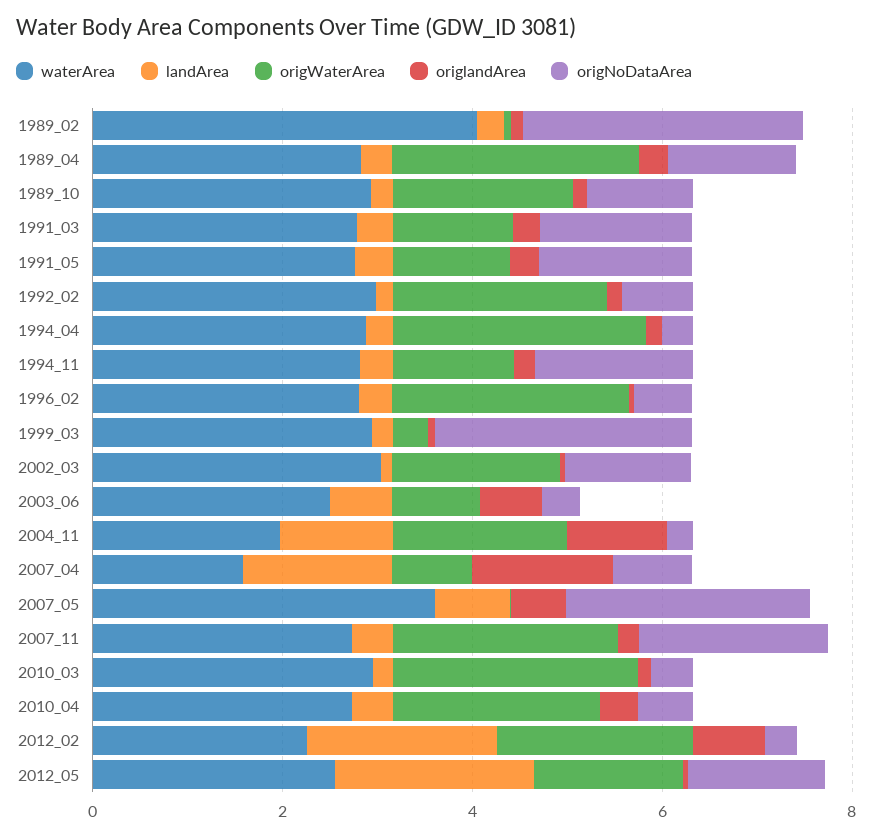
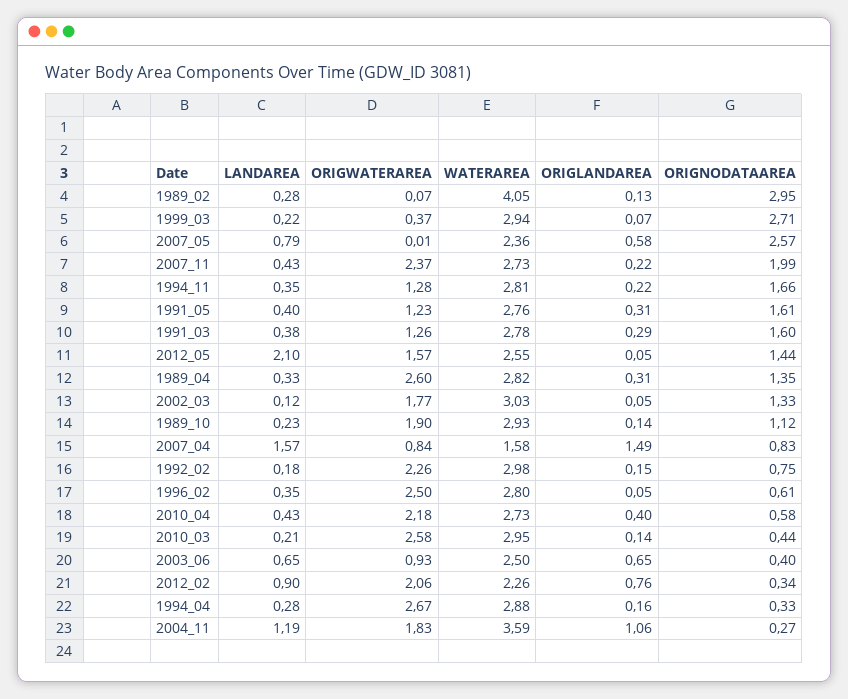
  {
    "waterArea": {
      "1989_02": 4.05,
      "1989_04": 2.82,
      "1989_10": 2.93,
      "1991_03": 2.78,
      "1991_05": 2.76,
      "1992_02": 2.98,
      "1994_04": 2.88,
      "1994_11": 2.81,
      "1996_02": 2.8,
      "1999_03": 2.94,
      "2002_03": 3.03,
      "2003_06": 2.5,
-     "2004_11": 2,
+     "2004_11": 3.59,
      "2007_04": 1.58,
-     "2007_05": 3.5,
+     "2007_05": 2.36,
      "2007_11": 2.73,
      "2010_03": 2.95,
      "2010_04": 2.73,
      "2012_02": 2.26,
      "2012_05": 2.55
    },
    "landArea": {
      "1989_02": 0.28,
      "1989_04": 0.33,
      "1989_10": 0.23,
      "1991_03": 0.38,
      "1991_05": 0.4,
      "1992_02": 0.18,
      "1994_04": 0.28,
      "1994_11": 0.35,
      "1996_02": 0.35,
      "1999_03": 0.22,
      "2002_03": 0.12,
      "2003_06": 0.65,
      "2004_11": 1.19,
      "2007_04": 1.57,
      "2007_05": 0.79,
      "2007_11": 0.43,
      "2010_03": 0.21,
      "2010_04": 0.43,
-     "2012_02": 2,
+     "2012_02": 0.9,
      "2012_05": 2.1
    },
    "origWaterArea": {
      "1989_02": 0.07,
      "1989_04": 2.6,
      "1989_10": 1.9,
      "1991_03": 1.26,
      "1991_05": 1.23,
      "1992_02": 2.26,
      "1994_04": 2.67,
      "1994_11": 1.28,
      "1996_02": 2.5,
      "1999_03": 0.37,
      "2002_03": 1.77,
      "2003_06": 0.93,
      "2004_11": 1.83,
      "2007_04": 0.84,
      "2007_05": 0.01,
      "2007_11": 2.37,
      "2010_03": 2.58,
      "2010_04": 2.18,
      "2012_02": 2.06,
      "2012_05": 1.57
    },
    "origlandArea": {
      "1989_02": 0.13,
      "1989_04": 0.31,
      "1989_10": 0.14,
      "1991_03": 0.29,
      "1991_05": 0.31,
      "1992_02": 0.15,
      "1994_04": 0.16,
      "1994_11": 0.22,
      "1996_02": 0.05,
      "1999_03": 0.07,
      "2002_03": 0.05,
      "2003_06": 0.65,
      "2004_11": 1.06,
      "2007_04": 1.49,
      "2007_05": 0.58,
      "2007_11": 0.22,
      "2010_03": 0.14,
      "2010_04": 0.4,
      "2012_02": 0.76,
      "2012_05": 0.05
    },
    "origNoDataArea": {
      "1989_02": 2.95,
      "1989_04": 1.35,
      "1989_10": 1.12,
      "1991_03": 1.6,
      "1991_05": 1.61,
      "1992_02": 0.75,
      "1994_04": 0.33,
      "1994_11": 1.66,
      "1996_02": 0.61,
      "1999_03": 2.71,
      "2002_03": 1.33,
      "2003_06": 0.4,
      "2004_11": 0.27,
      "2007_04": 0.83,
      "2007_05": 2.57,
      "2007_11": 1.99,
      "2010_03": 0.44,
      "2010_04": 0.58,
      "2012_02": 0.34,
      "2012_05": 1.44
    }
  }

